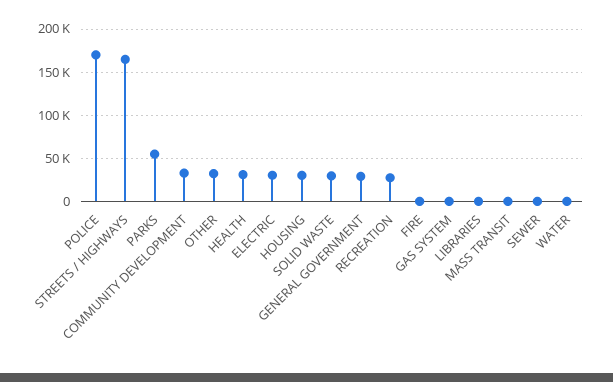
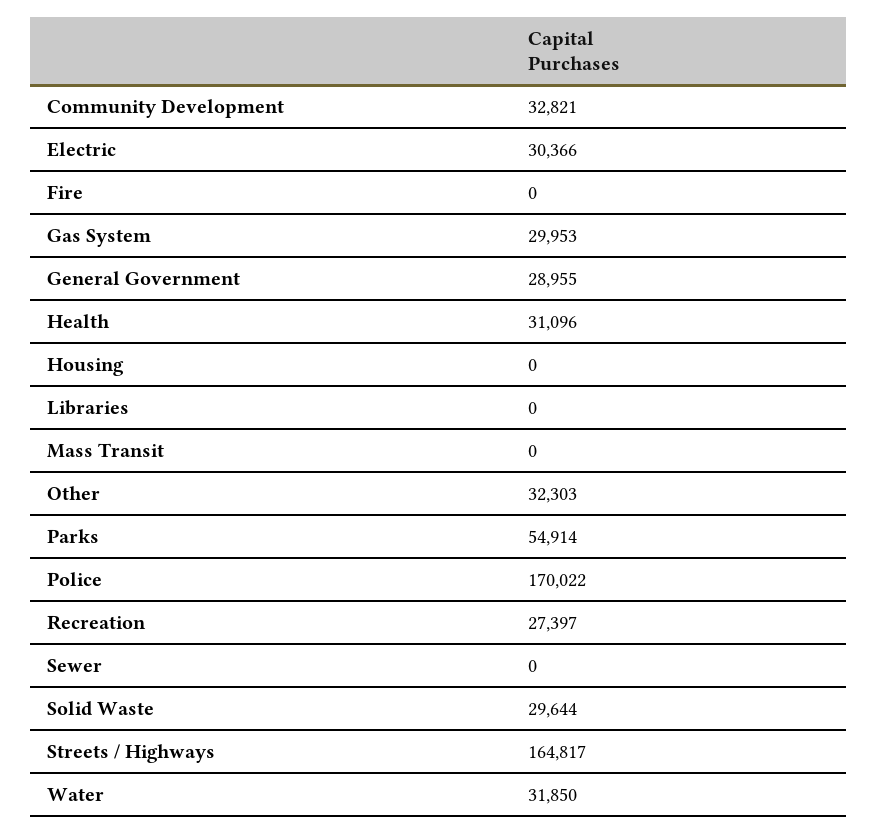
  {
    "POLICE": 170022,
    "STREETS / HIGHWAYS": 164817,
    "PARKS": 54914,
    "COMMUNITY DEVELOPMENT": 32821,
    "OTHER": 32303,
    "HEALTH": 31096,
    "ELECTRIC": 30366,
-   "HOUSING": 30000,
+   "HOUSING": 0,
    "SOLID WASTE": 29644,
    "GENERAL GOVERNMENT": 28955,
    "RECREATION": 27397,
    "FIRE": 0,
-   "GAS SYSTEM": 0,
+   "GAS SYSTEM": 29953,
    "LIBRARIES": 0,
    "MASS TRANSIT": 0,
    "SEWER": 0,
-   "WATER": 0
+   "WATER": 31850
  }

